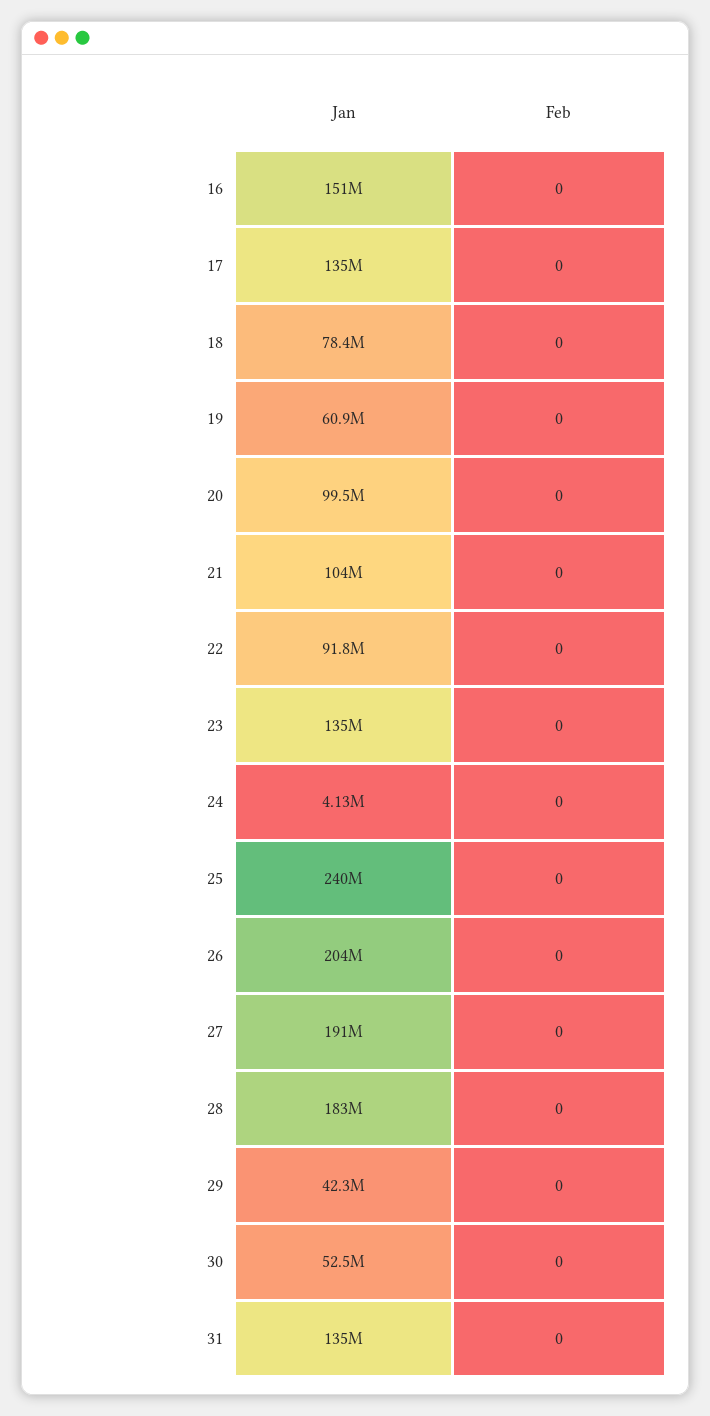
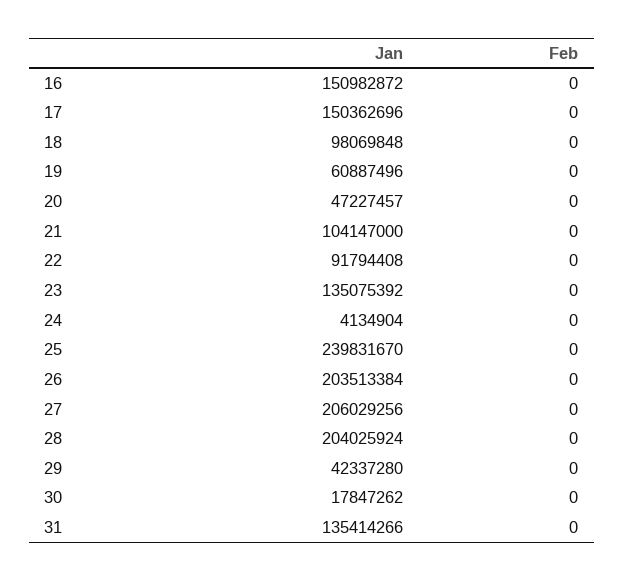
  {
    "Jan": {
      "16": 150982872,
-     "17": 135000000,
+     "17": 150362696,
-     "18": 78400000,
+     "18": 98069848,
      "19": 60887496,
-     "20": 99500000,
+     "20": 47227457,
      "21": 104147000,
      "22": 91794408,
      "23": 135075392,
      "24": 4134904,
      "25": 239831670,
      "26": 203513384,
-     "27": 191000000,
+     "27": 206029256,
-     "28": 183000000,
+     "28": 204025924,
      "29": 42337280,
-     "30": 52500000,
+     "30": 17847262,
      "31": 135414266
    },
    "Feb": {
      "16": 0,
      "17": 0,
      "18": 0,
      "19": 0,
      "20": 0,
      "21": 0,
      "22": 0,
      "23": 0,
      "24": 0,
      "25": 0,
      "26": 0,
      "27": 0,
      "28": 0,
      "29": 0,
      "30": 0,
      "31": 0
    }
  }

